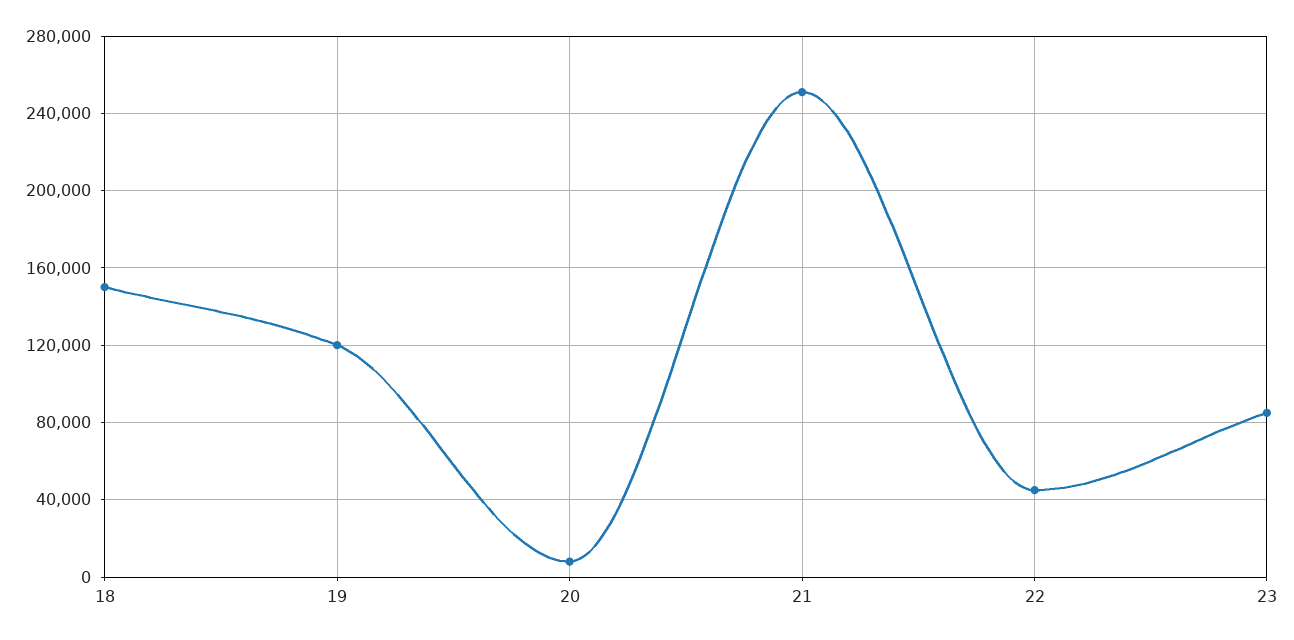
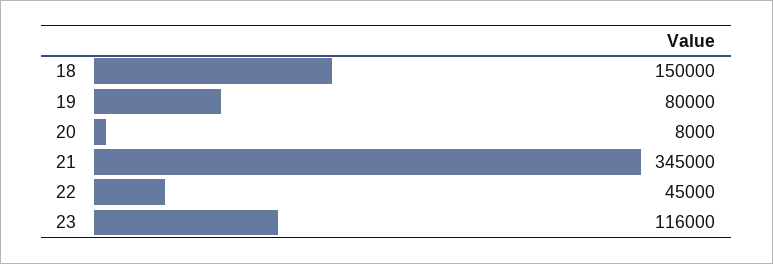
  {
    "18": 150000,
-   "19": 120000,
+   "19": 80000,
    "20": 8000,
-   "21": 250000,
+   "21": 345000,
    "22": 45000,
-   "23": 85000
+   "23": 116000
  }

